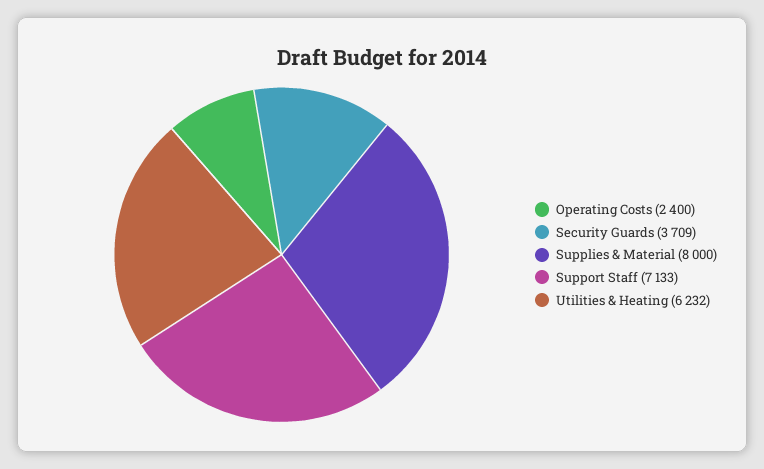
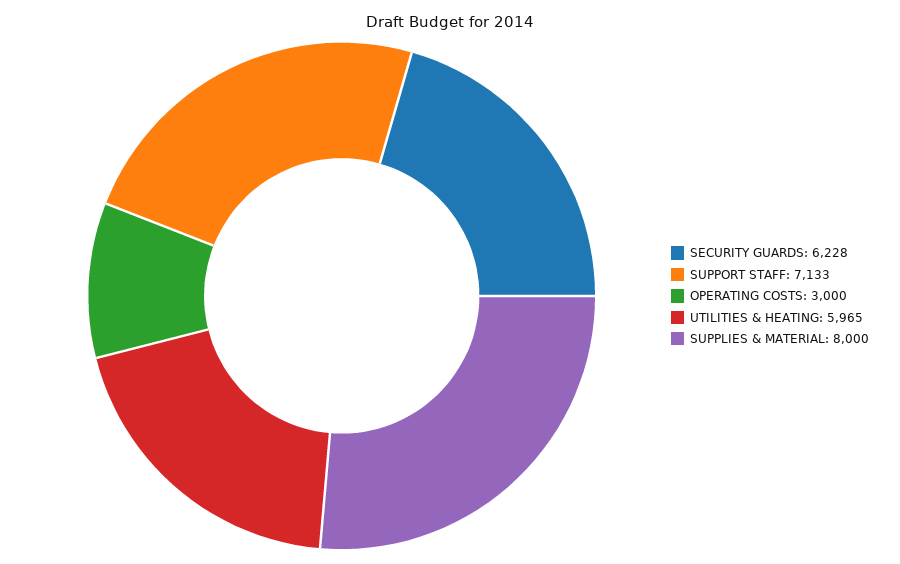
  {
-   "Operating Costs": 2400,
+   "Operating Costs": 3000,
-   "Security Guards": 3709,
+   "Security Guards": 6228,
    "Supplies & Material": 8000,
    "Support Staff": 7133,
-   "Utilities & Heating": 6232
+   "Utilities & Heating": 5965
  }

